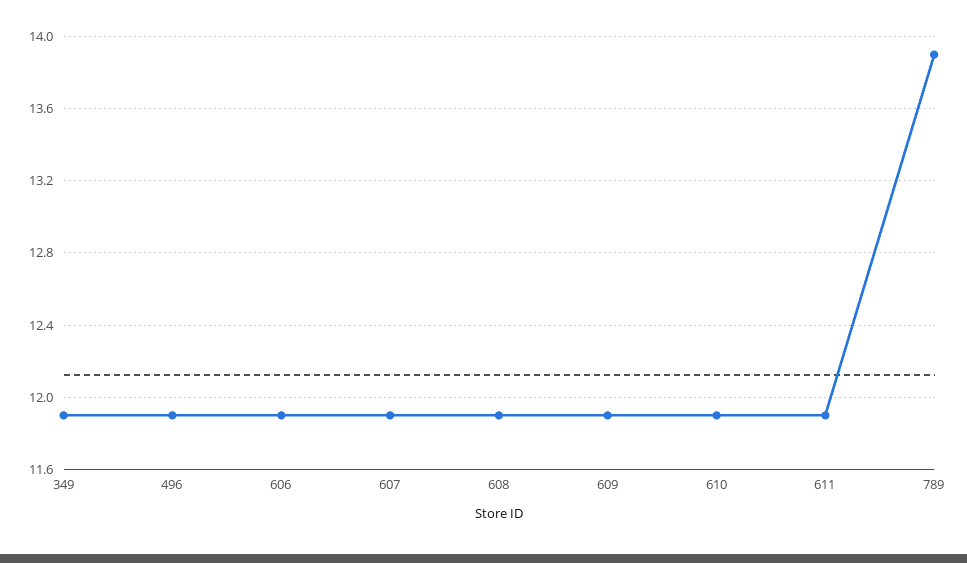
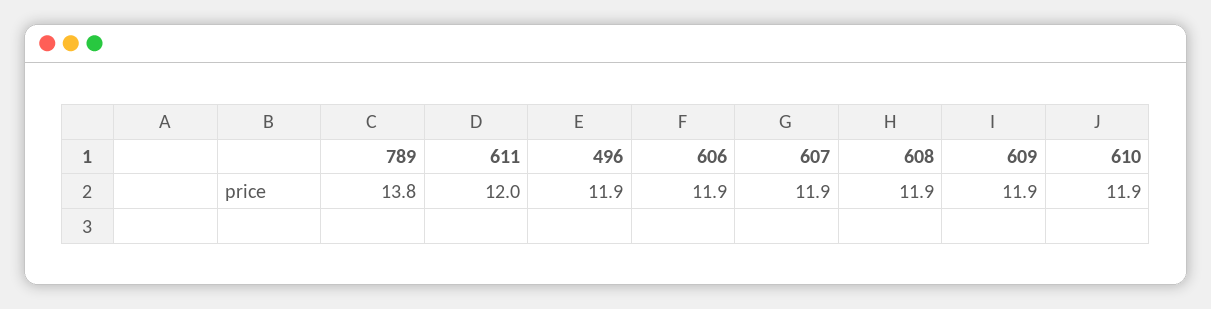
  {
-   "349": 11.9,
    "496": 11.9,
    "606": 11.9,
    "607": 11.9,
    "608": 11.9,
    "609": 11.9,
    "610": 11.9,
-   "611": 11.9,
+   "611": 12,
-   "789": 13.9
+   "789": 13.8
  }

